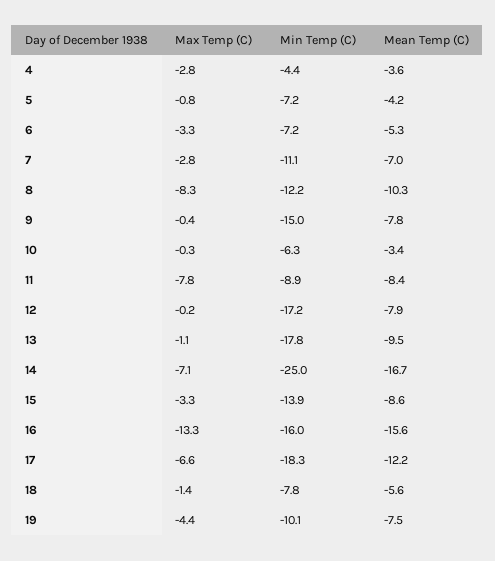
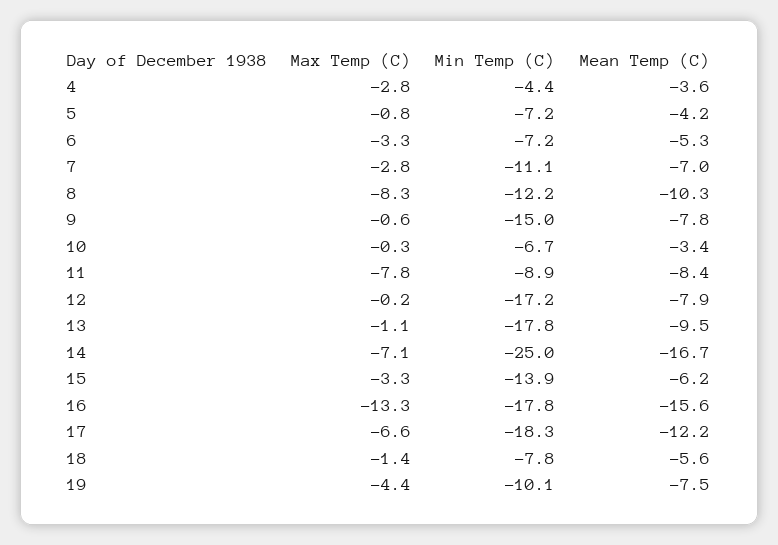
  {
    "Max Temp (C)": {
      "4": -2.8,
      "5": -0.8,
      "6": -3.3,
      "7": -2.8,
      "8": -8.3,
-     "9": -0.4,
+     "9": -0.6,
      "10": -0.3,
      "11": -7.8,
      "12": -0.2,
      "13": -1.1,
      "14": -7.1,
      "15": -3.3,
      "16": -13.3,
      "17": -6.6,
      "18": -1.4,
      "19": -4.4
    },
    "Min Temp (C)": {
      "4": -4.4,
      "5": -7.2,
      "6": -7.2,
      "7": -11.1,
      "8": -12.2,
      "9": -15,
-     "10": -6.3,
+     "10": -6.7,
      "11": -8.9,
      "12": -17.2,
      "13": -17.8,
      "14": -25,
      "15": -13.9,
-     "16": -16,
+     "16": -17.8,
      "17": -18.3,
      "18": -7.8,
      "19": -10.1
    },
    "Mean Temp (C)": {
      "4": -3.6,
      "5": -4.2,
      "6": -5.3,
      "7": -7,
      "8": -10.3,
      "9": -7.8,
      "10": -3.4,
      "11": -8.4,
      "12": -7.9,
      "13": -9.5,
      "14": -16.7,
-     "15": -8.6,
+     "15": -6.2,
      "16": -15.6,
      "17": -12.2,
      "18": -5.6,
      "19": -7.5
    }
  }

